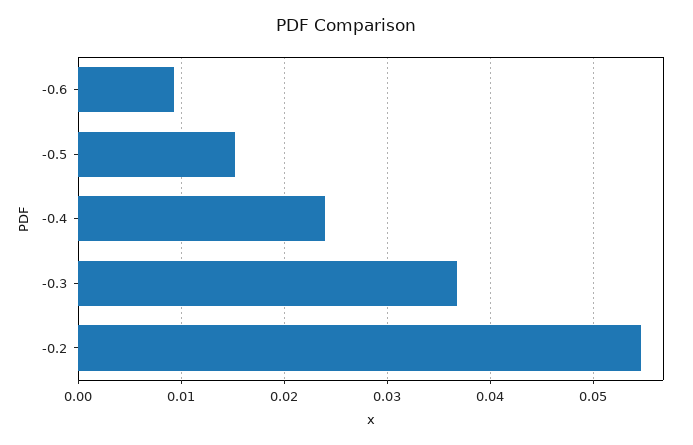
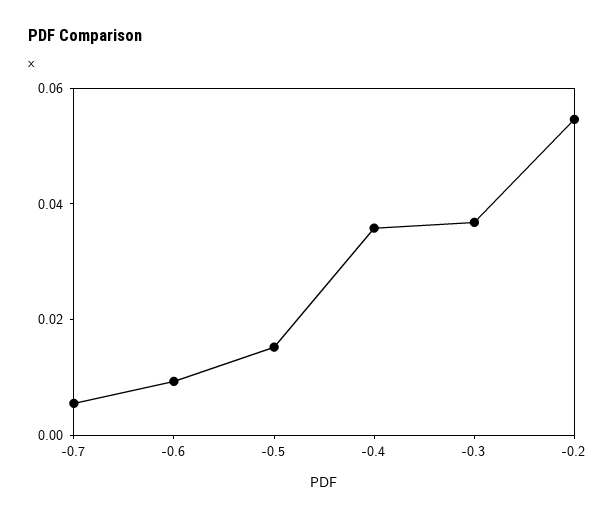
  {
    "-0.6": 0.009,
    "-0.5": 0.015,
-   "-0.4": 0.024,
+   "-0.4": 0.035,
    "-0.3": 0.037,
-   "-0.2": 0.055
+   "-0.2": 0.055,
+   "-0.7": 0.005
  }

